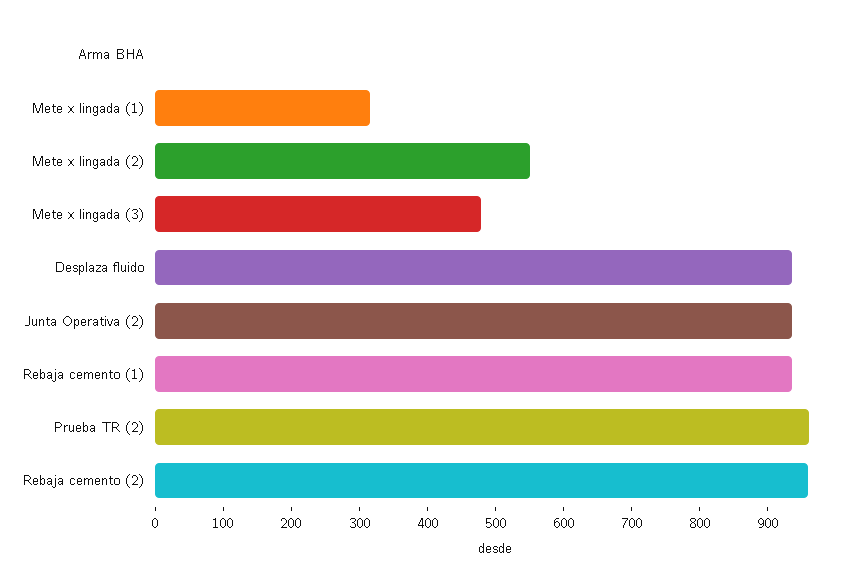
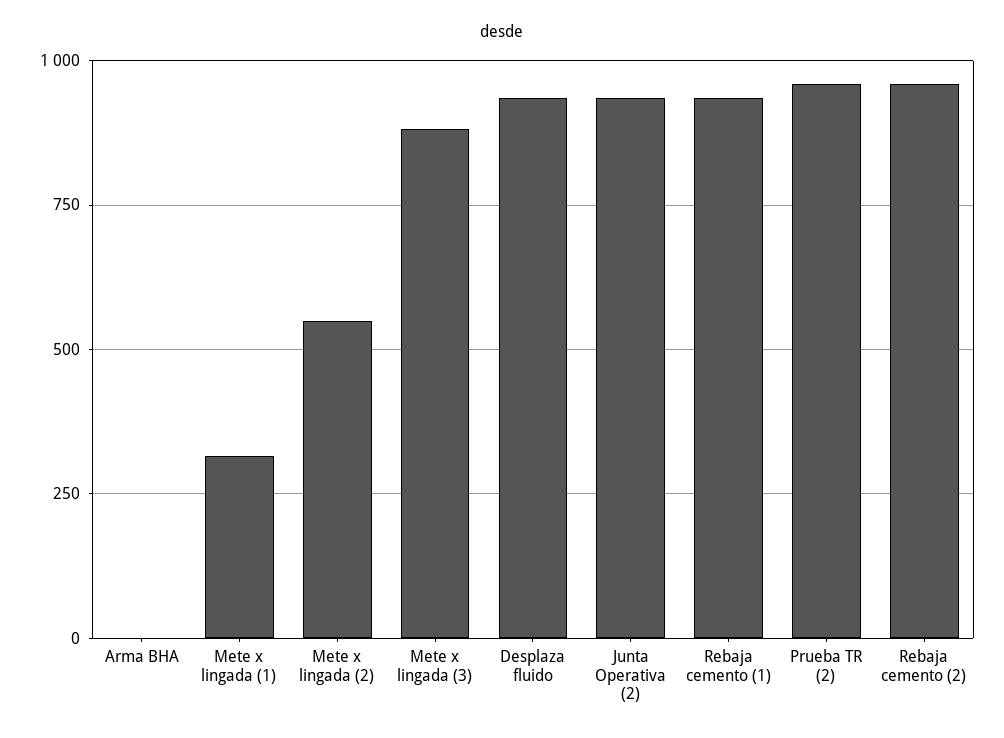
  {
    "Arma BHA": 0,
    "Mete x lingada (1)": 320,
    "Mete x lingada (2)": 560,
-   "Mete x lingada (3)": 480,
+   "Mete x lingada (3)": 875,
    "Desplaza fluido": 940,
    "Junta Operativa (2)": 940,
    "Rebaja cemento (1)": 940,
    "Prueba TR (2)": 960,
    "Rebaja cemento (2)": 960
  }

